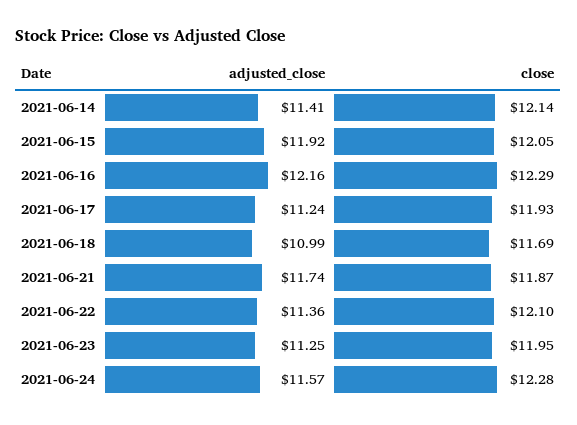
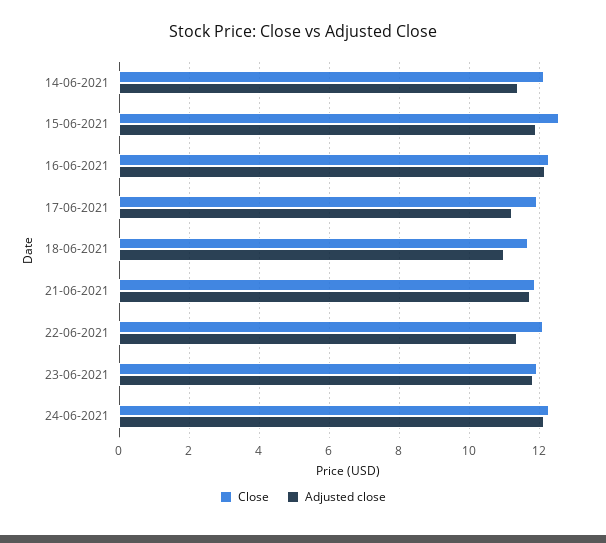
  {
    "adjusted_close": {
      "2021-06-14": 11.41,
      "2021-06-15": 11.92,
      "2021-06-16": 12.16,
      "2021-06-17": 11.24,
      "2021-06-18": 10.99,
      "2021-06-21": 11.74,
      "2021-06-22": 11.36,
-     "2021-06-23": 11.25,
+     "2021-06-23": 11.8,
-     "2021-06-24": 11.57
+     "2021-06-24": 12.2
    },
    "close": {
      "2021-06-14": 12.14,
-     "2021-06-15": 12.05,
+     "2021-06-15": 12.6,
      "2021-06-16": 12.29,
      "2021-06-17": 11.93,
      "2021-06-18": 11.69,
      "2021-06-21": 11.87,
      "2021-06-22": 12.1,
      "2021-06-23": 11.95,
      "2021-06-24": 12.28
    }
  }

